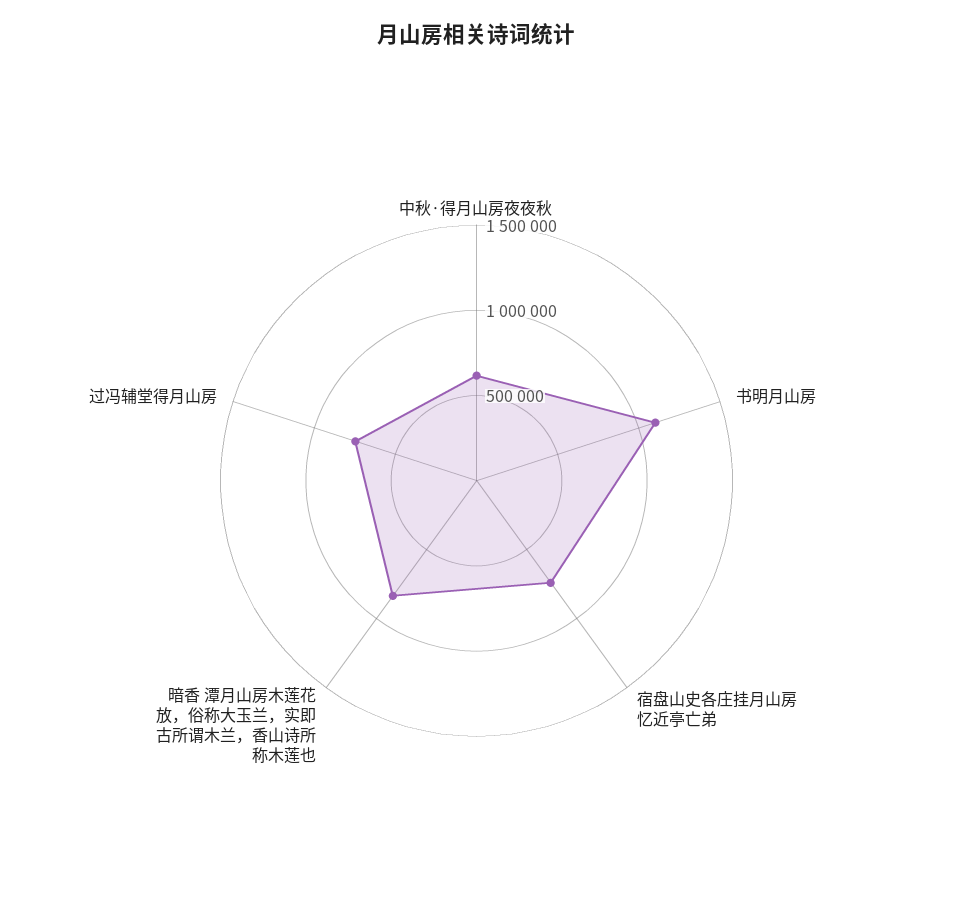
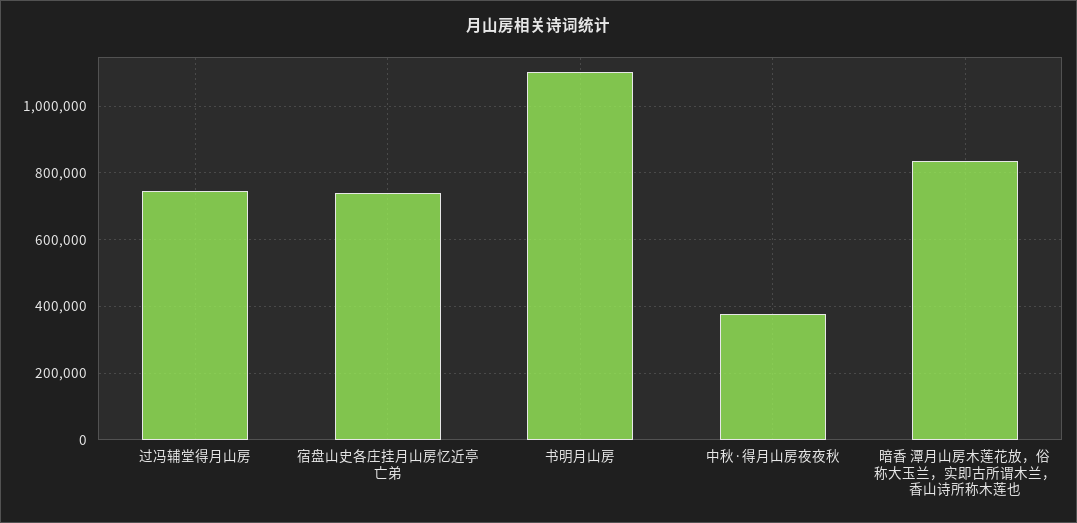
  {
-   "中秋·得月山房夜夜秋": 600000,
+   "中秋·得月山房夜夜秋": 380000,
    "书明月山房": 1100000,
    "宿盘山史各庄挂月山房忆近亭亡弟": 740000,
    "暗香 潭月山房木莲花放，俗称大玉兰，实即古所谓木兰，香山诗所称木莲也": 840000,
    "过冯辅堂得月山房": 740000
  }

